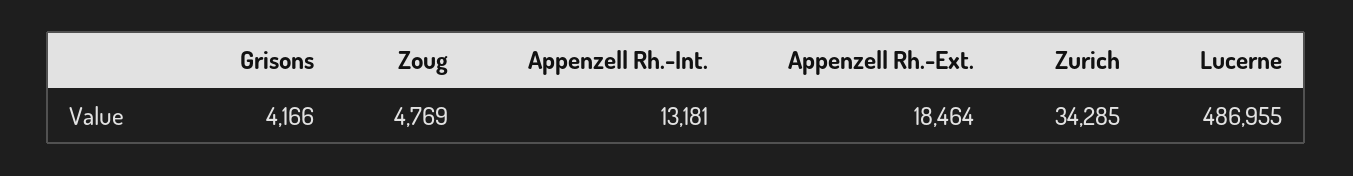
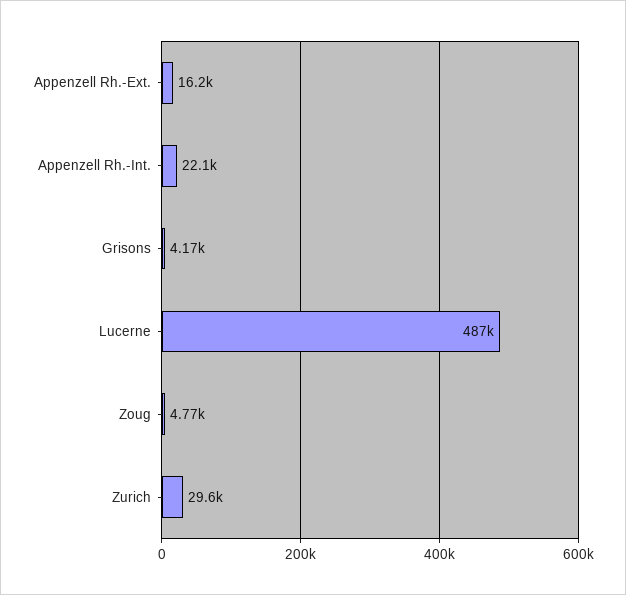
  {
    "Grisons": 4166,
    "Zoug": 4769,
-   "Appenzell Rh.-Int.": 13181,
+   "Appenzell Rh.-Int.": 22100,
-   "Appenzell Rh.-Ext.": 18464,
+   "Appenzell Rh.-Ext.": 16200,
-   "Zurich": 34285,
+   "Zurich": 29600,
    "Lucerne": 486955
  }

